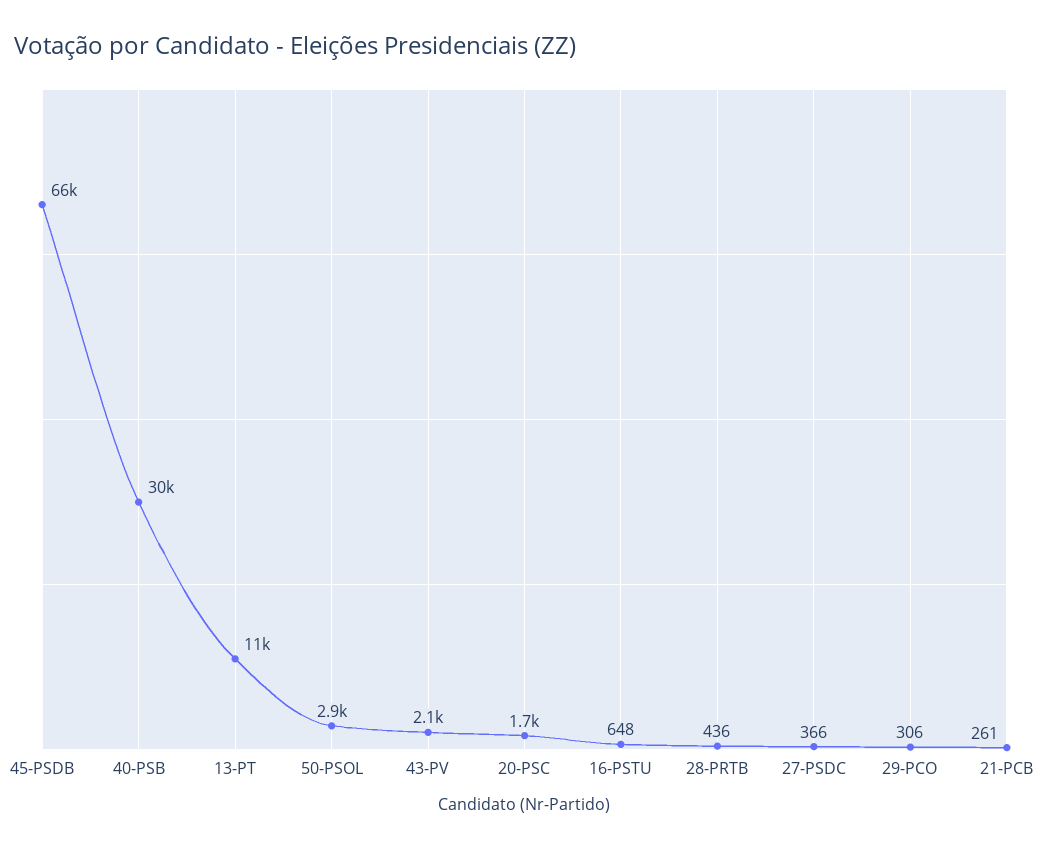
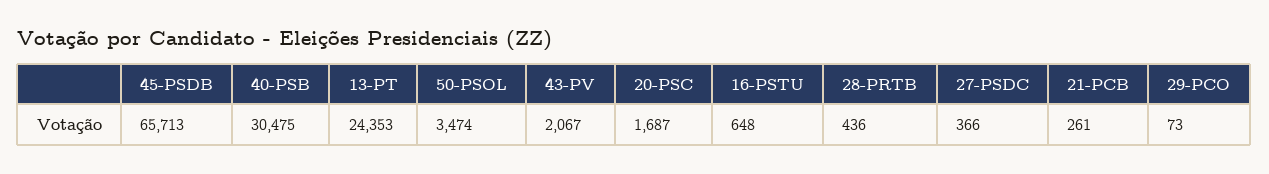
  {
    "45-PSDB": 65713,
    "40-PSB": 30475,
-   "13-PT": 11000,
+   "13-PT": 24353,
-   "50-PSOL": 2900,
+   "50-PSOL": 3474,
    "43-PV": 2067,
    "20-PSC": 1687,
    "16-PSTU": 648,
    "28-PRTB": 436,
    "27-PSDC": 366,
-   "29-PCO": 306,
+   "29-PCO": 73,
    "21-PCB": 261
  }

